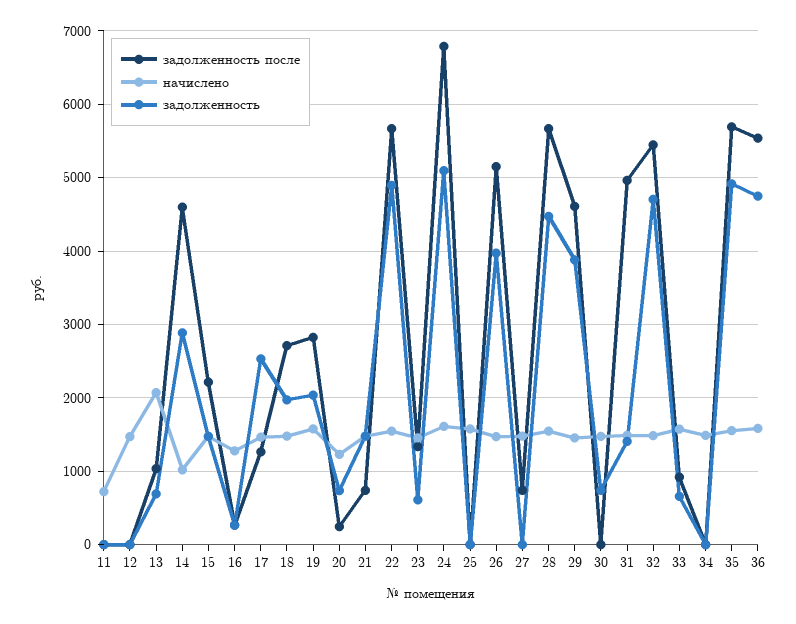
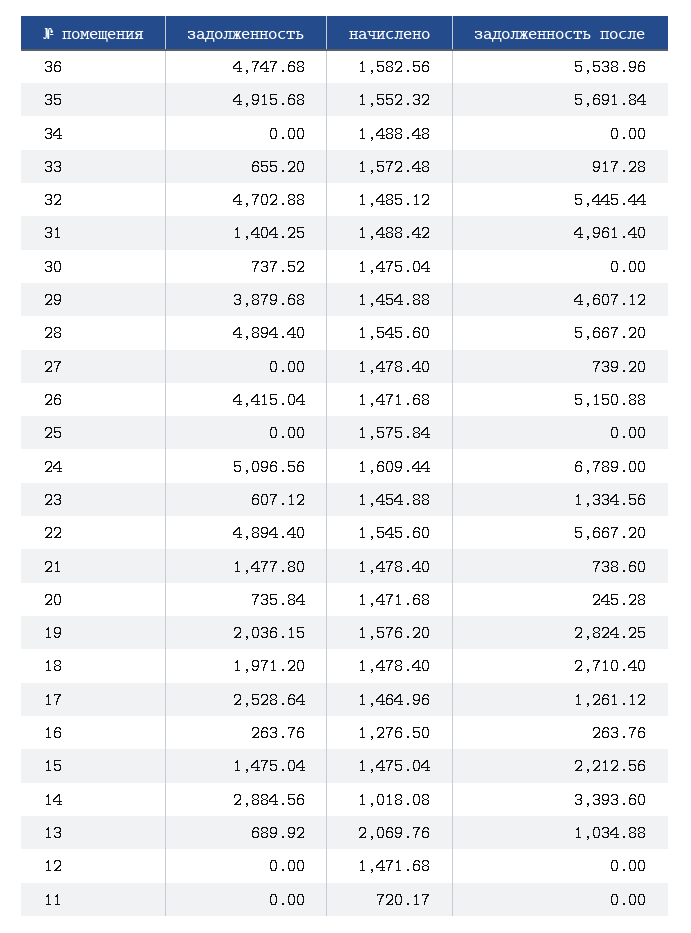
  {
    "задолженность после": {
      "11": 0,
      "12": 0,
      "13": 1034.88,
-     "14": 4600,
+     "14": 3393.6,
      "15": 2212.56,
      "16": 263.76,
      "17": 1261.12,
      "18": 2710.4,
      "19": 2824.25,
      "20": 245.28,
      "21": 738.6,
      "22": 5667.2,
      "23": 1334.56,
      "24": 6789,
      "25": 0,
      "26": 5150.88,
      "27": 739.2,
      "28": 5667.2,
      "29": 4607.12,
      "30": 0,
      "31": 4961.4,
      "32": 5445.44,
      "33": 917.28,
      "34": 0,
      "35": 5691.84,
      "36": 5538.96
    },
    "начислено": {
      "11": 720.17,
      "12": 1471.68,
      "13": 2069.76,
      "14": 1018.08,
      "15": 1475.04,
      "16": 1276.5,
      "17": 1464.96,
      "18": 1478.4,
      "19": 1576.2,
-     "20": 1200,
+     "20": 1471.68,
      "21": 1478.4,
      "22": 1545.6,
      "23": 1454.88,
      "24": 1609.44,
      "25": 1575.84,
      "26": 1471.68,
      "27": 1478.4,
      "28": 1545.6,
      "29": 1454.88,
      "30": 1475.04,
      "31": 1488.42,
      "32": 1485.12,
      "33": 1572.48,
      "34": 1488.48,
      "35": 1552.32,
      "36": 1582.56
    },
    "задолженность": {
      "11": 0,
      "12": 0,
      "13": 689.92,
      "14": 2884.56,
      "15": 1475.04,
      "16": 263.76,
      "17": 2528.64,
      "18": 1971.2,
      "19": 2036.15,
      "20": 735.84,
      "21": 1477.8,
      "22": 4894.4,
      "23": 607.12,
      "24": 5096.56,
      "25": 0,
-     "26": 4000,
+     "26": 4415.04,
      "27": 0,
-     "28": 4500,
+     "28": 4894.4,
      "29": 3879.68,
      "30": 737.52,
      "31": 1404.25,
      "32": 4702.88,
      "33": 655.2,
      "34": 0,
      "35": 4915.68,
      "36": 4747.68
    }
  }

